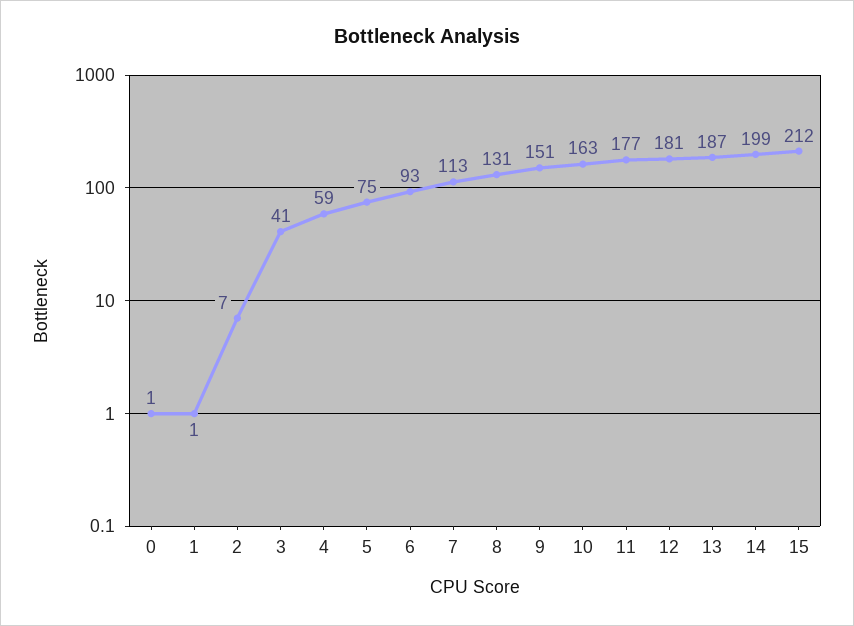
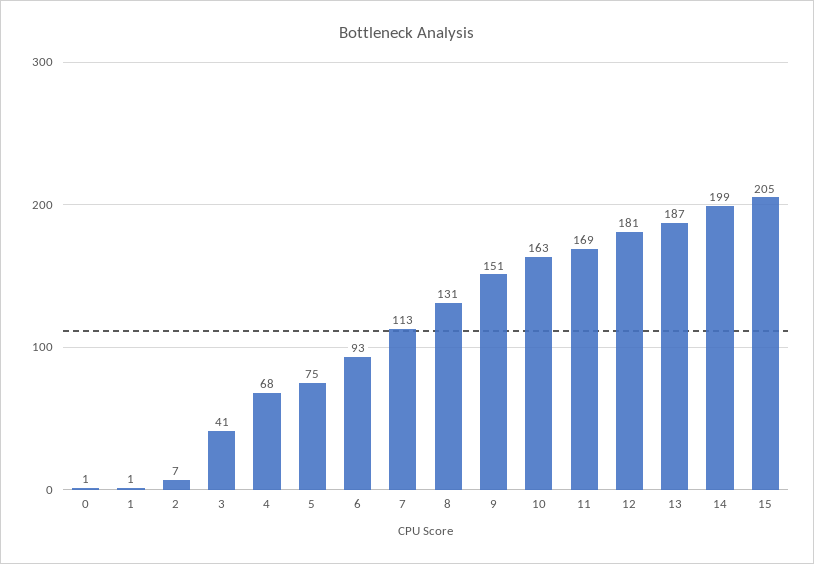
  {
    "0": 1,
    "1": 1,
    "2": 7,
    "3": 41,
-   "4": 59,
+   "4": 68,
    "5": 75,
    "6": 93,
    "7": 113,
    "8": 131,
    "9": 151,
    "10": 163,
-   "11": 177,
+   "11": 169,
    "12": 181,
    "13": 187,
    "14": 199,
-   "15": 212
+   "15": 205
  }

